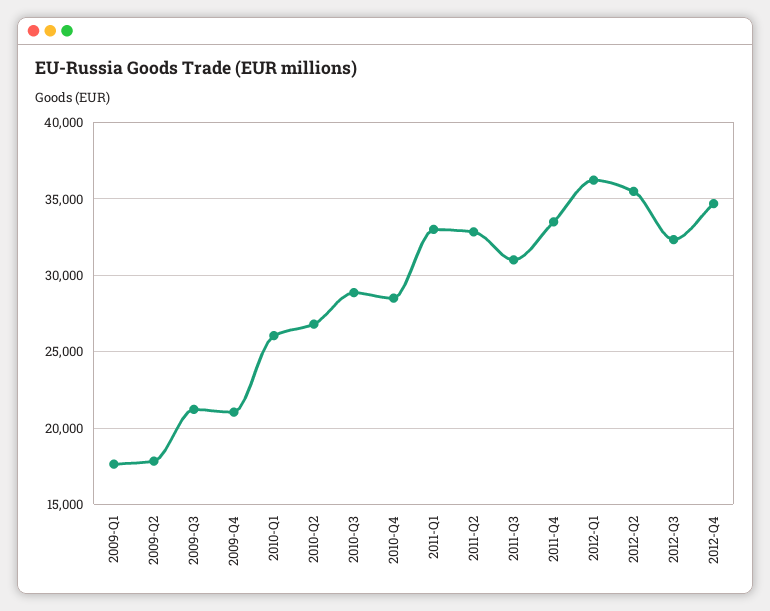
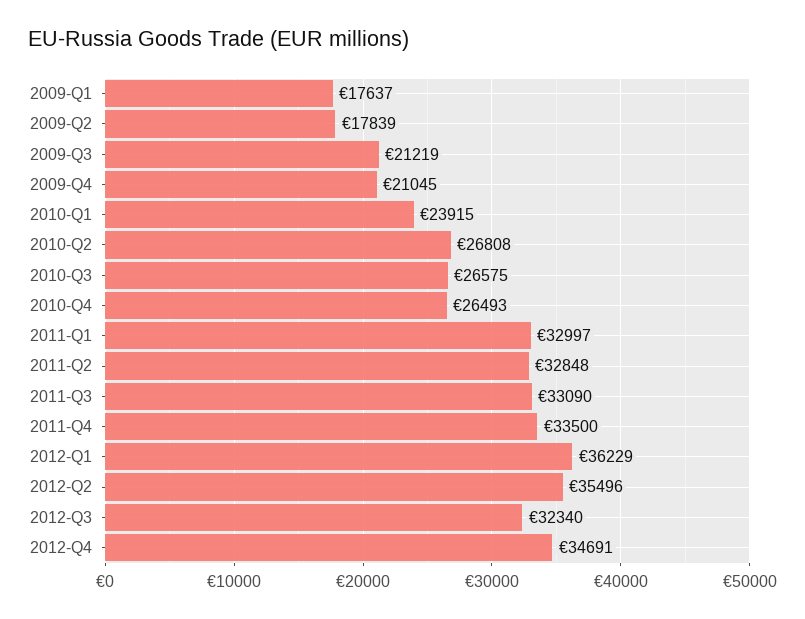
  {
    "2009-Q1": 17637,
    "2009-Q2": 17839,
    "2009-Q3": 21219,
    "2009-Q4": 21045,
-   "2010-Q1": 26000,
+   "2010-Q1": 23915,
    "2010-Q2": 26808,
-   "2010-Q3": 29000,
+   "2010-Q3": 26575,
-   "2010-Q4": 28500,
+   "2010-Q4": 26493,
    "2011-Q1": 32997,
    "2011-Q2": 32848,
-   "2011-Q3": 31000,
+   "2011-Q3": 33090,
    "2011-Q4": 33500,
    "2012-Q1": 36229,
    "2012-Q2": 35496,
    "2012-Q3": 32340,
    "2012-Q4": 34691
  }

